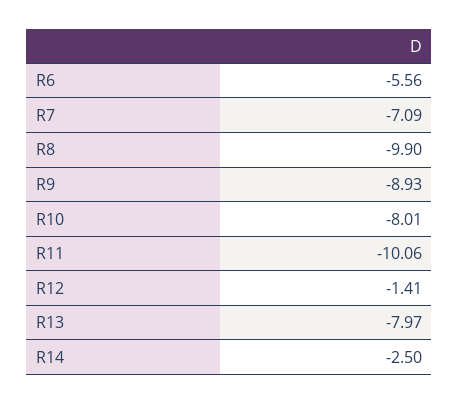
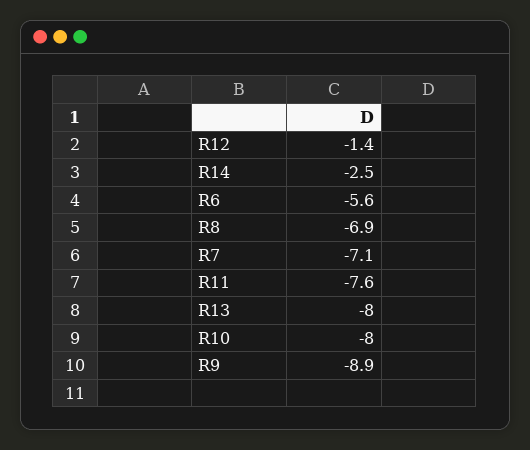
  {
    "R6": -5.56,
    "R7": -7.09,
-   "R8": -9.9,
+   "R8": -6.9,
    "R9": -8.93,
    "R10": -8.01,
-   "R11": -10.06,
+   "R11": -7.6,
    "R12": -1.41,
    "R13": -7.97,
    "R14": -2.5
  }

